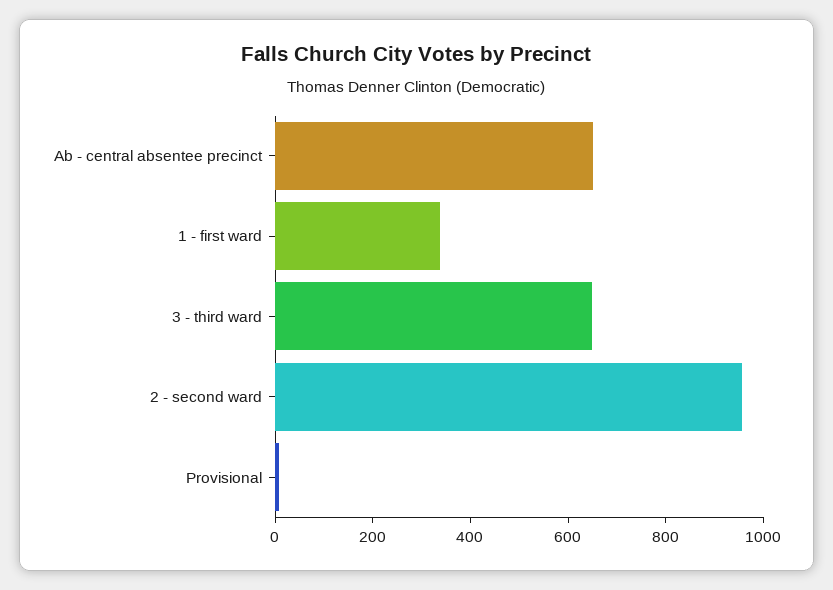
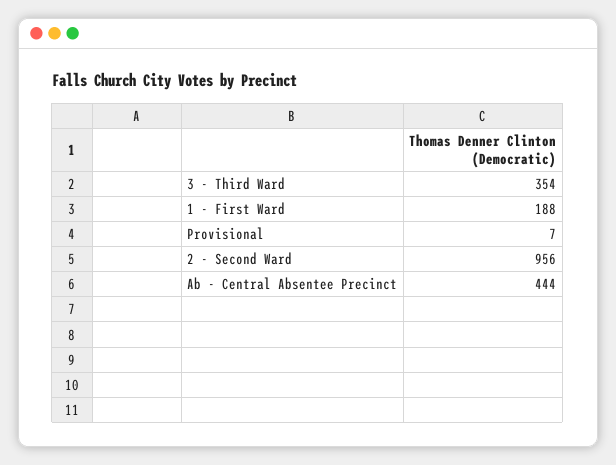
  {
-   "Ab - central absentee precinct": 650,
+   "Ab - central absentee precinct": 444,
-   "1 - first ward": 350,
+   "1 - first ward": 188,
-   "3 - third ward": 650,
+   "3 - third ward": 354,
    "2 - second ward": 956,
    "Provisional": 7
  }

